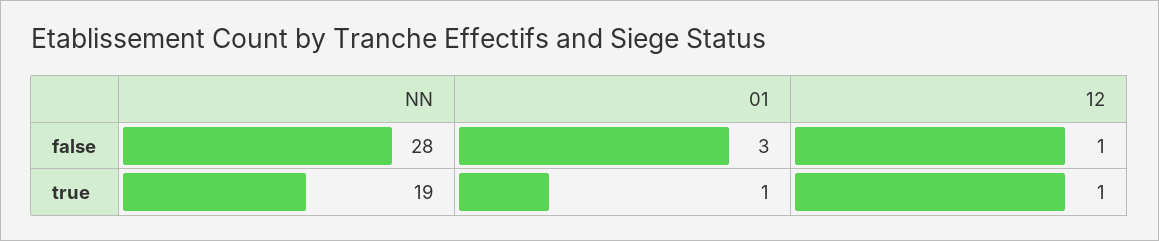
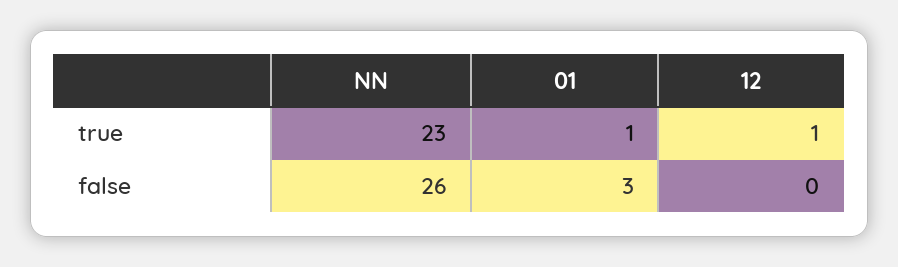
  {
    "NN": {
-     "false": 28,
+     "false": 26,
-     "true": 19
+     "true": 23
    },
    "01": {
      "false": 3,
      "true": 1
    },
    "12": {
-     "false": 1,
+     "false": 0,
      "true": 1
    }
  }

